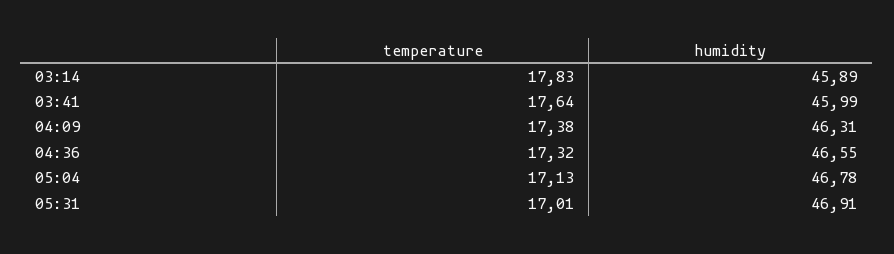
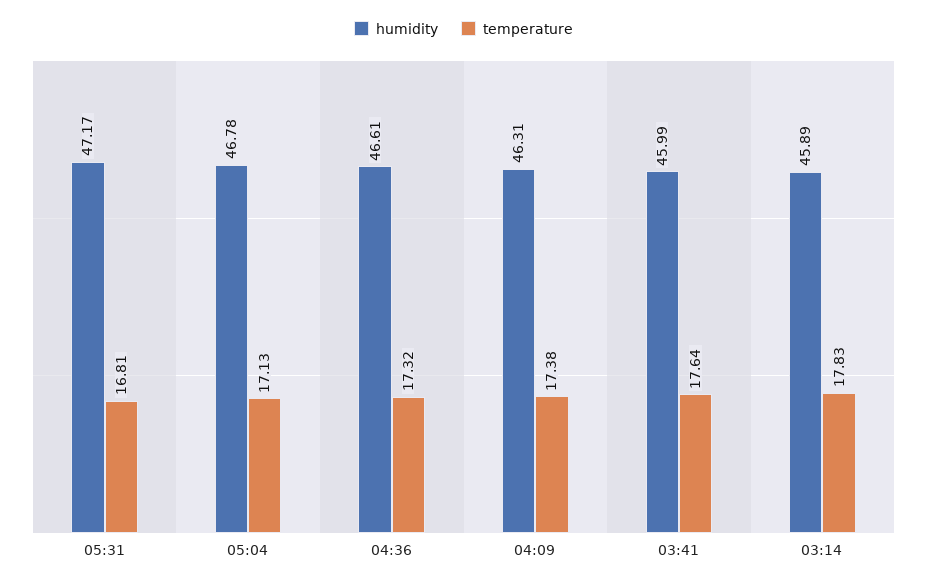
  {
    "temperature": {
      "03:14": 17.83,
      "03:41": 17.64,
      "04:09": 17.38,
      "04:36": 17.32,
      "05:04": 17.13,
-     "05:31": 17.01
+     "05:31": 16.81
    },
    "humidity": {
      "03:14": 45.89,
      "03:41": 45.99,
      "04:09": 46.31,
-     "04:36": 46.55,
+     "04:36": 46.61,
      "05:04": 46.78,
-     "05:31": 46.91
+     "05:31": 47.17
    }
  }

